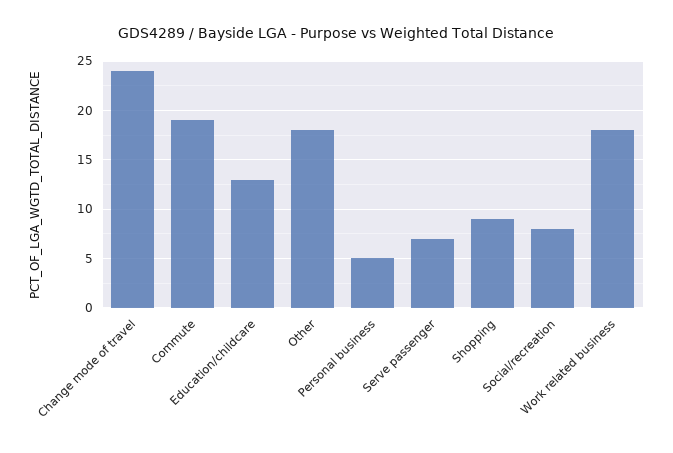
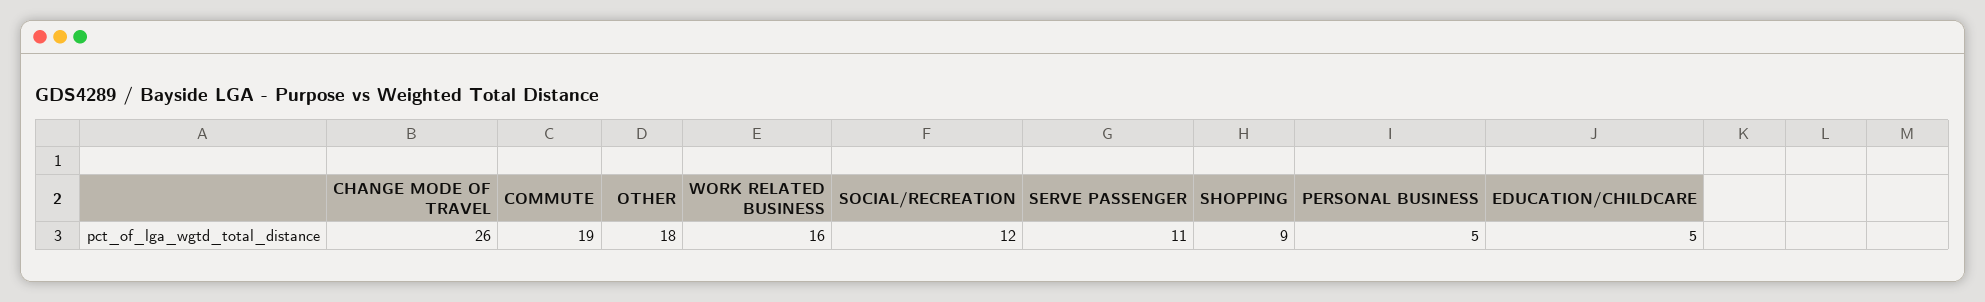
  {
-   "Change mode of travel": 24,
+   "Change mode of travel": 26,
    "Commute": 19,
-   "Education/childcare": 13,
+   "Education/childcare": 5,
    "Other": 18,
    "Personal business": 5,
-   "Serve passenger": 7,
+   "Serve passenger": 11,
    "Shopping": 9,
-   "Social/recreation": 8,
+   "Social/recreation": 12,
-   "Work related business": 18
+   "Work related business": 16
  }

